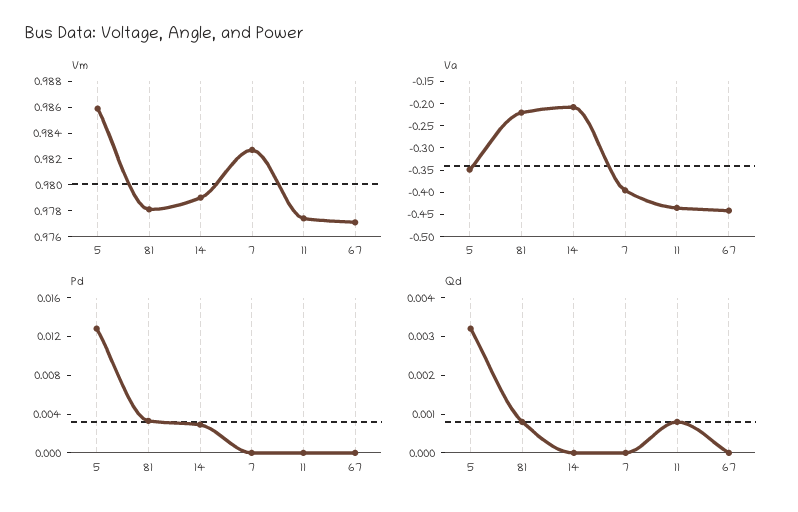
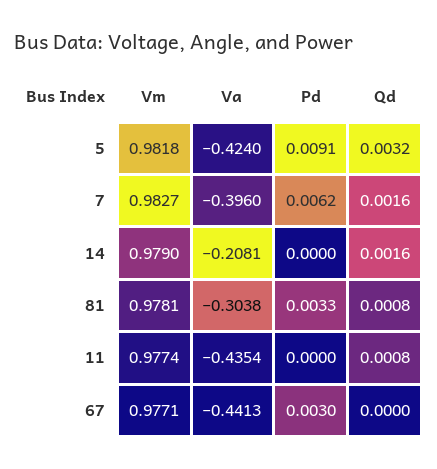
  {
    "Vm": {
-     "5": 0.986,
+     "5": 0.9818,
      "81": 0.9781,
      "14": 0.979,
      "7": 0.9827,
      "11": 0.9774,
      "67": 0.9771
    },
    "Va": {
-     "5": -0.35,
+     "5": -0.424,
-     "81": -0.225,
+     "81": -0.3038,
      "14": -0.2081,
      "7": -0.396,
      "11": -0.4354,
      "67": -0.4413
    },
    "Pd": {
-     "5": 0.013,
+     "5": 0.0091,
      "81": 0.0033,
-     "14": 0.003,
+     "14": 0,
-     "7": 0,
+     "7": 0.0062,
      "11": 0,
-     "67": 0
+     "67": 0.003
    },
    "Qd": {
      "5": 0.0032,
      "81": 0.0008,
-     "14": 0,
+     "14": 0.0016,
-     "7": 0,
+     "7": 0.0016,
      "11": 0.0008,
      "67": 0
    }
  }

